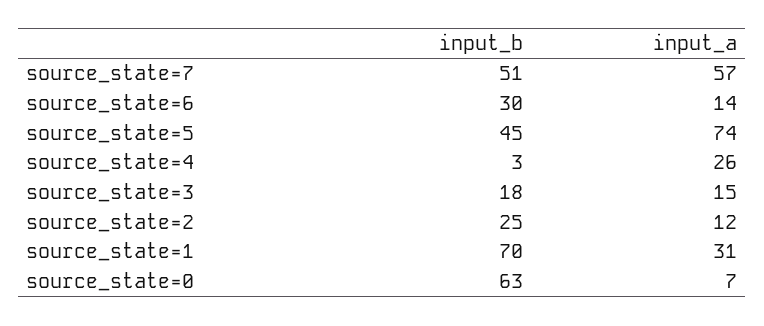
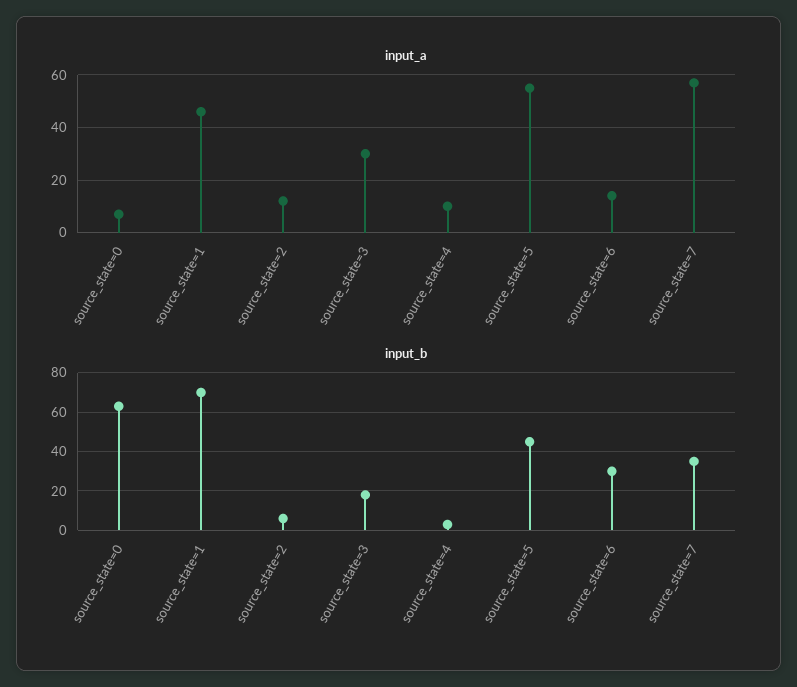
  {
    "input_b": {
-     "source_state=7": 51,
+     "source_state=7": 35,
      "source_state=6": 30,
      "source_state=5": 45,
      "source_state=4": 3,
      "source_state=3": 18,
-     "source_state=2": 25,
+     "source_state=2": 5,
      "source_state=1": 70,
      "source_state=0": 63
    },
    "input_a": {
      "source_state=7": 57,
      "source_state=6": 14,
-     "source_state=5": 74,
+     "source_state=5": 55,
-     "source_state=4": 26,
+     "source_state=4": 10,
-     "source_state=3": 15,
+     "source_state=3": 30,
      "source_state=2": 12,
-     "source_state=1": 31,
+     "source_state=1": 45,
      "source_state=0": 7
    }
  }

